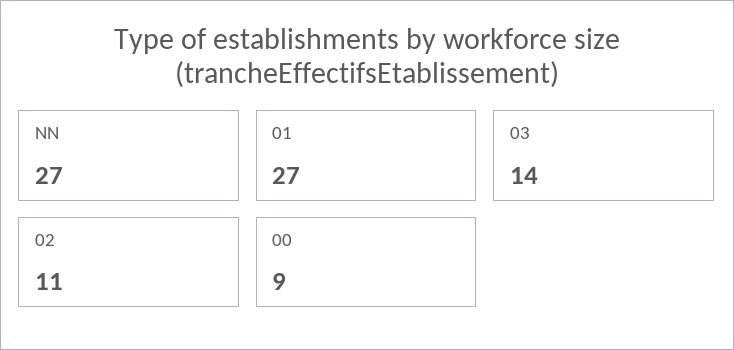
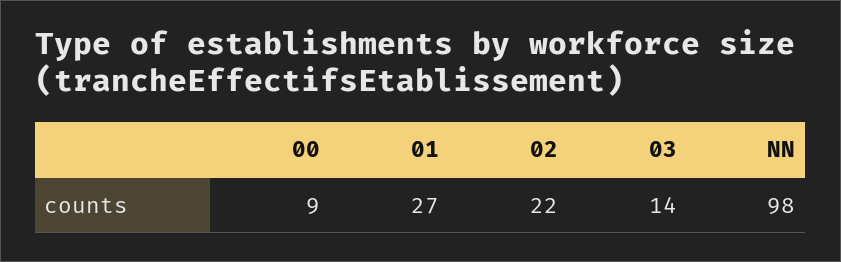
  {
-   "NN": 27,
+   "NN": 98,
    "01": 27,
    "03": 14,
-   "02": 11,
+   "02": 22,
    "00": 9
  }

